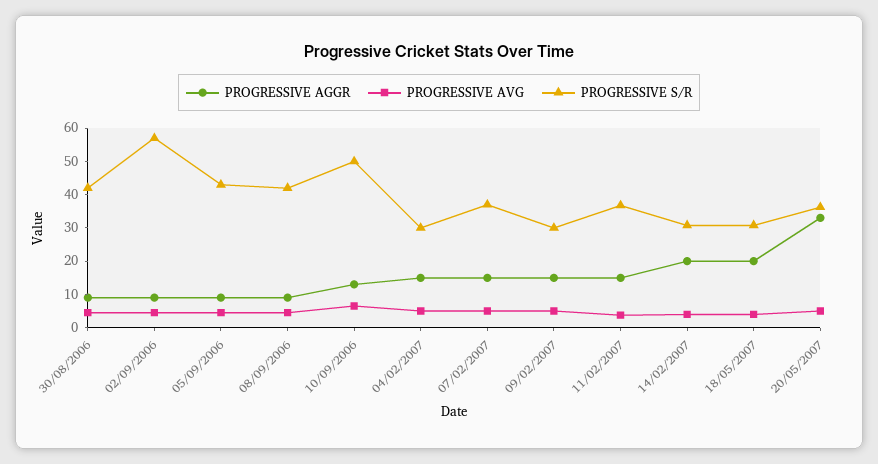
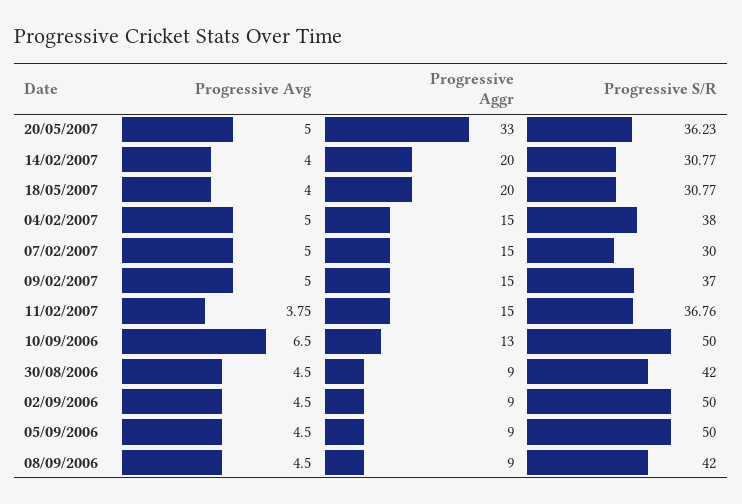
  {
    "PROGRESSIVE AGGR": {
      "30/08/2006": 9,
      "02/09/2006": 9,
      "05/09/2006": 9,
      "08/09/2006": 9,
      "10/09/2006": 13,
      "04/02/2007": 15,
      "07/02/2007": 15,
      "09/02/2007": 15,
      "11/02/2007": 15,
      "14/02/2007": 20,
      "18/05/2007": 20,
      "20/05/2007": 33
    },
    "PROGRESSIVE AVG": {
      "30/08/2006": 4.5,
      "02/09/2006": 4.5,
      "05/09/2006": 4.5,
      "08/09/2006": 4.5,
      "10/09/2006": 6.5,
      "04/02/2007": 5,
      "07/02/2007": 5,
      "09/02/2007": 5,
      "11/02/2007": 3.75,
      "14/02/2007": 4,
      "18/05/2007": 4,
      "20/05/2007": 5
    },
    "PROGRESSIVE S/R": {
      "30/08/2006": 42,
-     "02/09/2006": 57.5,
+     "02/09/2006": 50,
-     "05/09/2006": 42.5,
+     "05/09/2006": 50,
      "08/09/2006": 42,
      "10/09/2006": 50,
-     "04/02/2007": 30,
+     "04/02/2007": 38,
-     "07/02/2007": 37.5,
+     "07/02/2007": 30,
-     "09/02/2007": 30,
+     "09/02/2007": 37,
      "11/02/2007": 36.76,
      "14/02/2007": 30.77,
      "18/05/2007": 30.77,
      "20/05/2007": 36.23
    }
  }

